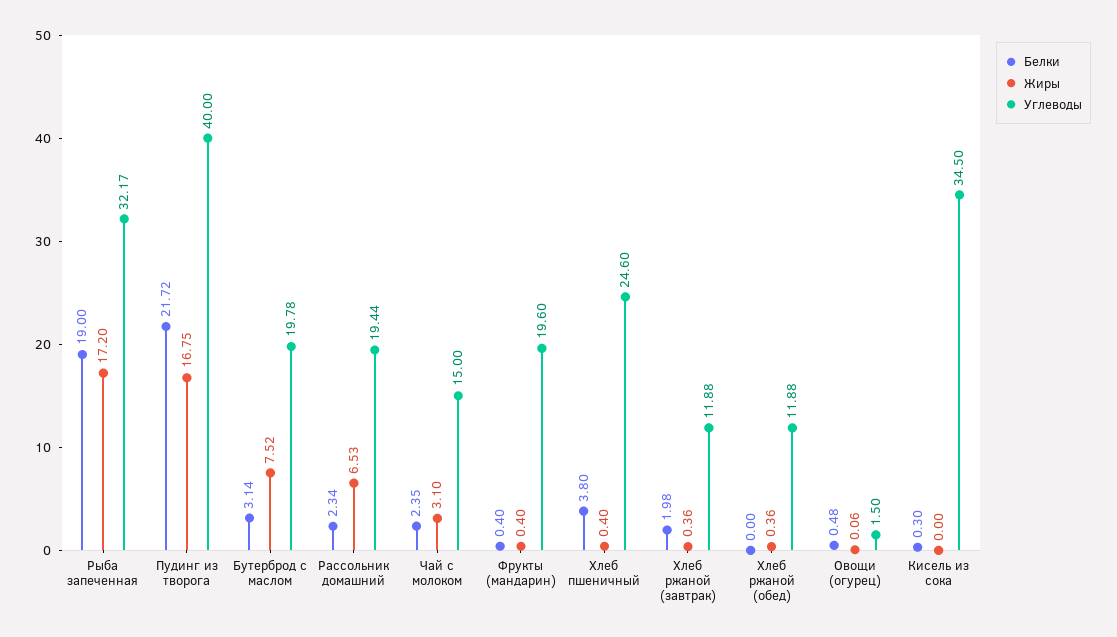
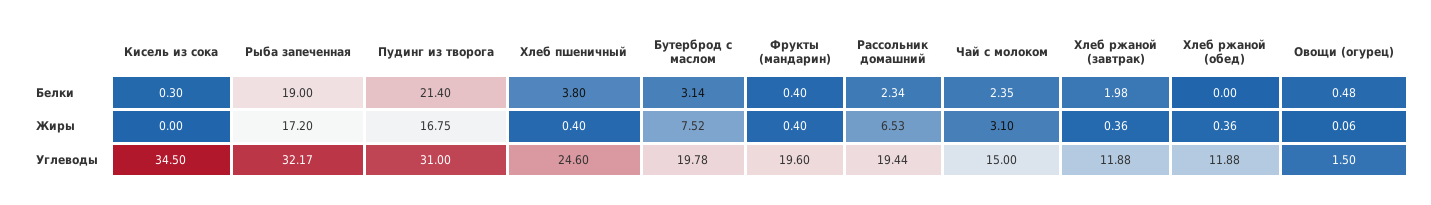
  {
    "Белки": {
      "Рыба запеченная": 19,
-     "Пудинг из творога": 21.72,
+     "Пудинг из творога": 21.4,
      "Бутерброд с маслом": 3.14,
      "Рассольник домашний": 2.34,
      "Чай с молоком": 2.35,
      "Фрукты (мандарин)": 0.4,
      "Хлеб пшеничный": 3.8,
      "Хлеб ржаной (завтрак)": 1.98,
      "Хлеб ржаной (обед)": 0,
      "Овощи (огурец)": 0.48,
      "Кисель из сока": 0.3
    },
    "Жиры": {
      "Рыба запеченная": 17.2,
      "Пудинг из творога": 16.75,
      "Бутерброд с маслом": 7.52,
      "Рассольник домашний": 6.53,
      "Чай с молоком": 3.1,
      "Фрукты (мандарин)": 0.4,
      "Хлеб пшеничный": 0.4,
      "Хлеб ржаной (завтрак)": 0.36,
      "Хлеб ржаной (обед)": 0.36,
      "Овощи (огурец)": 0.06,
      "Кисель из сока": 0
    },
    "Углеводы": {
      "Рыба запеченная": 32.17,
-     "Пудинг из творога": 40,
+     "Пудинг из творога": 31,
      "Бутерброд с маслом": 19.78,
      "Рассольник домашний": 19.44,
      "Чай с молоком": 15,
      "Фрукты (мандарин)": 19.6,
      "Хлеб пшеничный": 24.6,
      "Хлеб ржаной (завтрак)": 11.88,
      "Хлеб ржаной (обед)": 11.88,
      "Овощи (огурец)": 1.5,
      "Кисель из сока": 34.5
    }
  }

